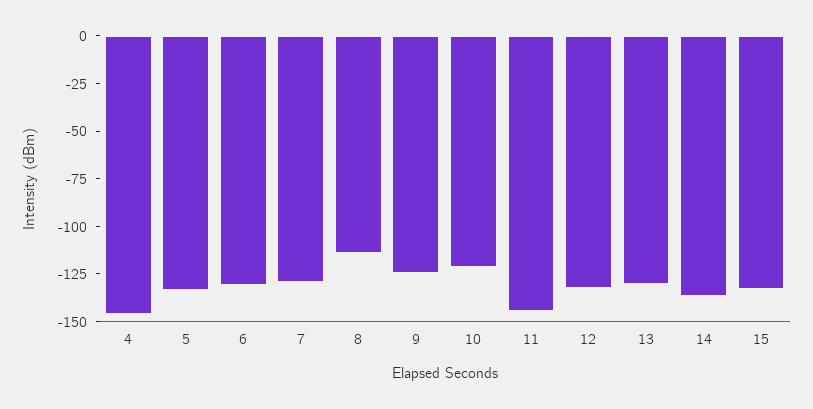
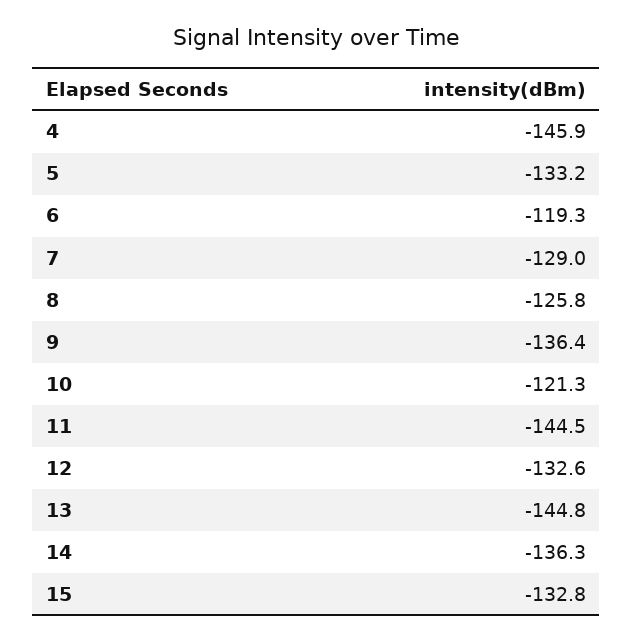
  {
    "4": -145.9,
    "5": -133.2,
-   "6": -130,
+   "6": -119.3,
    "7": -129,
-   "8": -115,
+   "8": -125.8,
-   "9": -125,
+   "9": -136.4,
    "10": -121.3,
    "11": -144.5,
    "12": -132.6,
-   "13": -130,
+   "13": -144.8,
    "14": -136.3,
    "15": -132.8
  }

